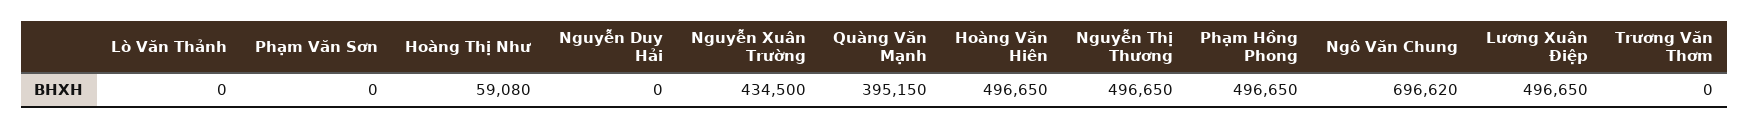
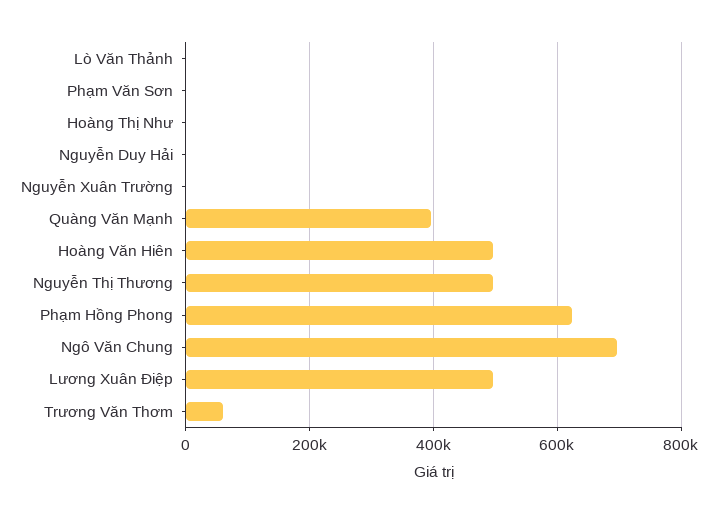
  {
    "Lò Văn Thảnh": 0,
    "Phạm Văn Sơn": 0,
-   "Hoàng Thị Như": 59080,
+   "Hoàng Thị Như": 0,
    "Nguyễn Duy Hải": 0,
-   "Nguyễn Xuân Trường": 434500,
+   "Nguyễn Xuân Trường": 0,
    "Quàng Văn Mạnh": 395150,
    "Hoàng Văn Hiên": 496650,
    "Nguyễn Thị Thương": 496650,
-   "Phạm Hồng Phong": 496650,
+   "Phạm Hồng Phong": 620000,
    "Ngô Văn Chung": 696620,
    "Lương Xuân Điệp": 496650,
-   "Trương Văn Thơm": 0
+   "Trương Văn Thơm": 60000
  }

